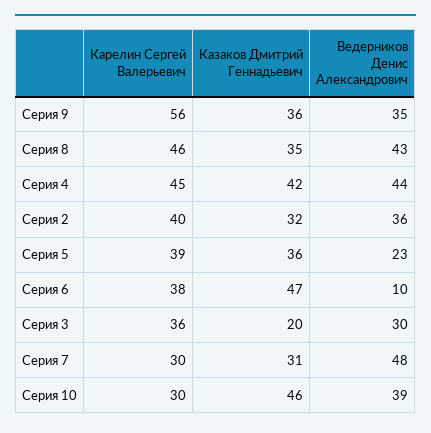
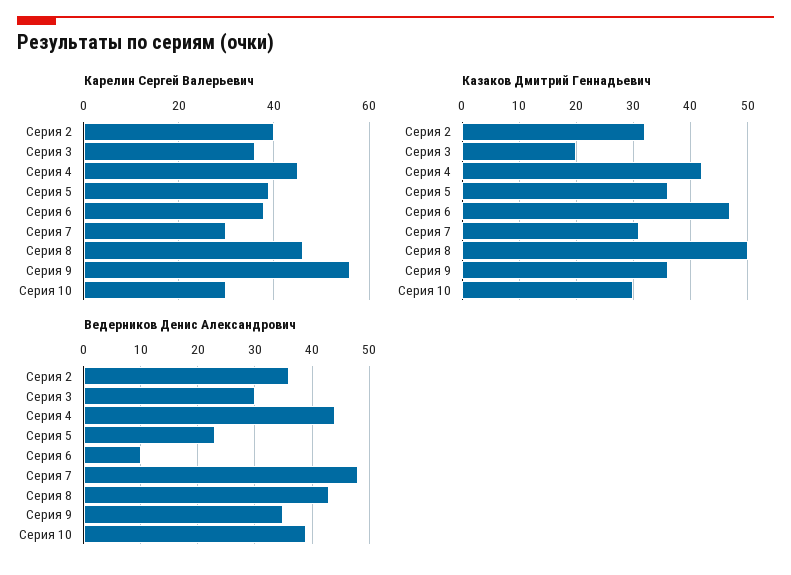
  {
    "Карелин Сергей Валерьевич": {
      "Серия 9": 56,
      "Серия 8": 46,
      "Серия 4": 45,
      "Серия 2": 40,
      "Серия 5": 39,
      "Серия 6": 38,
      "Серия 3": 36,
      "Серия 7": 30,
      "Серия 10": 30
    },
    "Казаков Дмитрий Геннадьевич": {
      "Серия 9": 36,
-     "Серия 8": 35,
+     "Серия 8": 50,
      "Серия 4": 42,
      "Серия 2": 32,
      "Серия 5": 36,
      "Серия 6": 47,
      "Серия 3": 20,
      "Серия 7": 31,
-     "Серия 10": 46
+     "Серия 10": 30
    },
    "Ведерников Денис Александрович": {
      "Серия 9": 35,
      "Серия 8": 43,
      "Серия 4": 44,
      "Серия 2": 36,
      "Серия 5": 23,
      "Серия 6": 10,
      "Серия 3": 30,
      "Серия 7": 48,
      "Серия 10": 39
    }
  }

